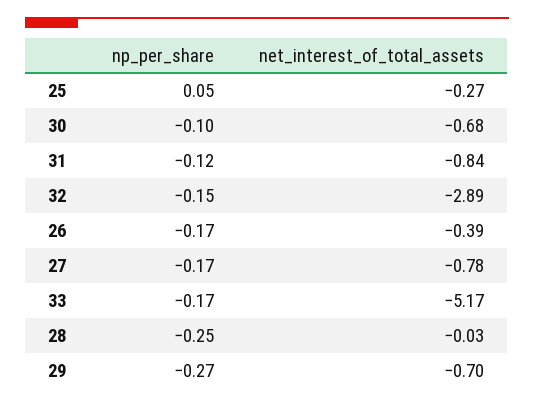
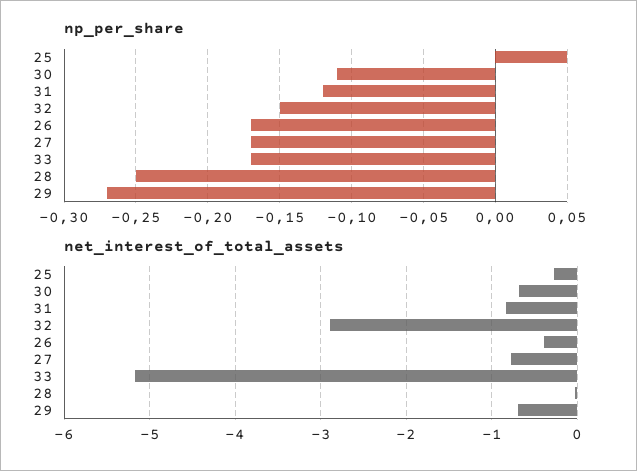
  {
    "np_per_share": {
      "25": 0.05,
-     "30": -0.1,
+     "30": -0.11,
      "31": -0.12,
      "32": -0.15,
      "26": -0.17,
      "27": -0.17,
      "33": -0.17,
      "28": -0.25,
      "29": -0.27
    },
    "net_interest_of_total_assets": {
      "25": -0.27,
      "30": -0.68,
      "31": -0.84,
      "32": -2.89,
      "26": -0.39,
      "27": -0.78,
      "33": -5.17,
      "28": -0.03,
      "29": -0.7
    }
  }

